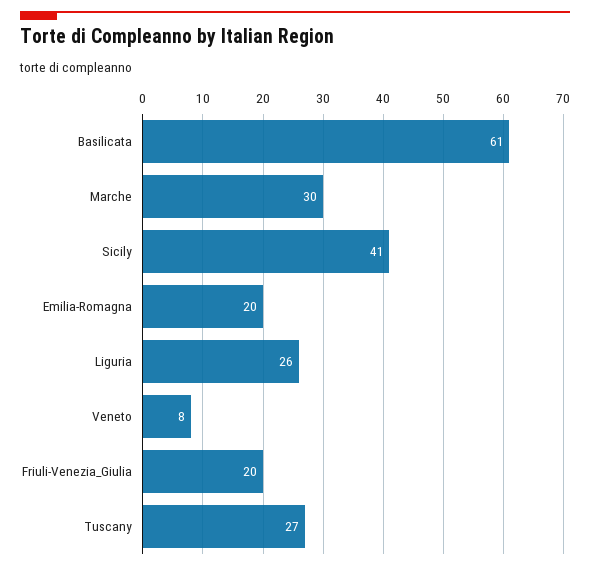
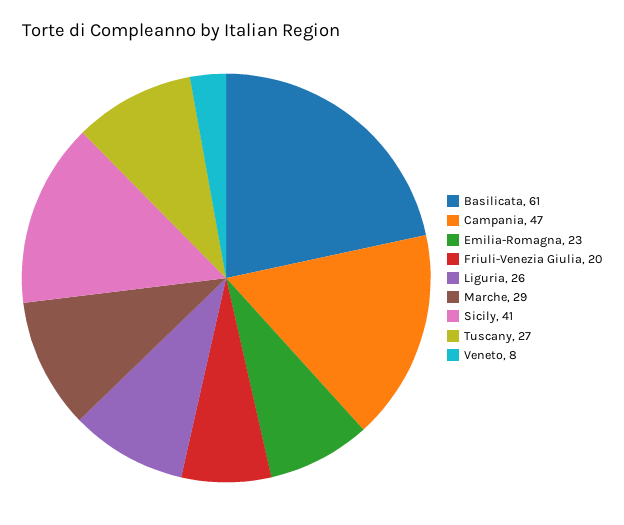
  {
    "Basilicata": 61,
-   "Marche": 30,
+   "Marche": 29,
    "Sicily": 41,
-   "Emilia-Romagna": 20,
+   "Emilia-Romagna": 23,
    "Liguria": 26,
    "Veneto": 8,
    "Friuli-Venezia_Giulia": 20,
-   "Tuscany": 27
+   "Tuscany": 27,
+   "Campania": 47
  }

